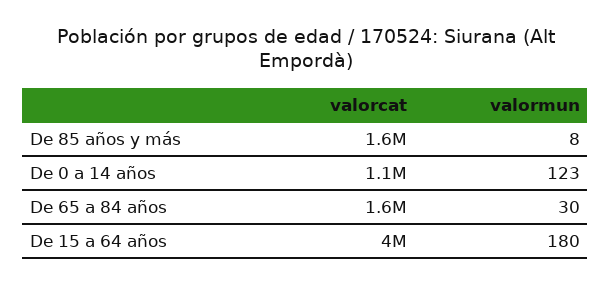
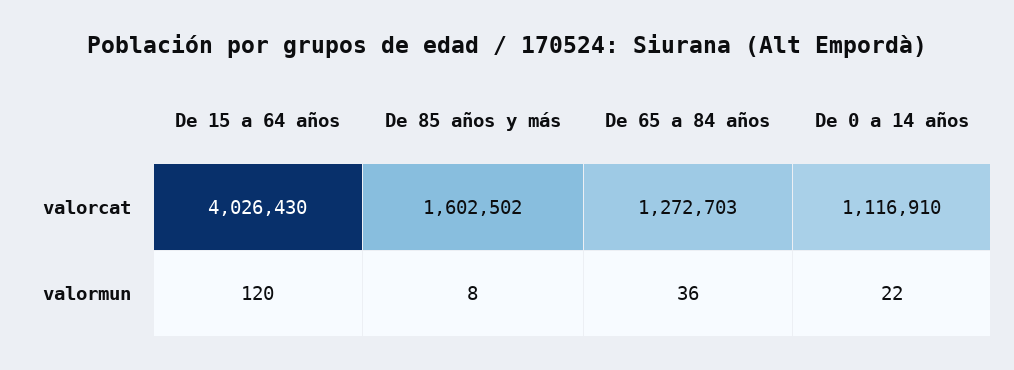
  {
    "valorcat": {
      "De 85 años y más": 1602502,
      "De 0 a 14 años": 1116910,
-     "De 65 a 84 años": 1600000,
+     "De 65 a 84 años": 1272703,
      "De 15 a 64 años": 4026430
    },
    "valormun": {
      "De 85 años y más": 8,
-     "De 0 a 14 años": 123,
+     "De 0 a 14 años": 22,
-     "De 65 a 84 años": 30,
+     "De 65 a 84 años": 36,
-     "De 15 a 64 años": 180
+     "De 15 a 64 años": 120
    }
  }

